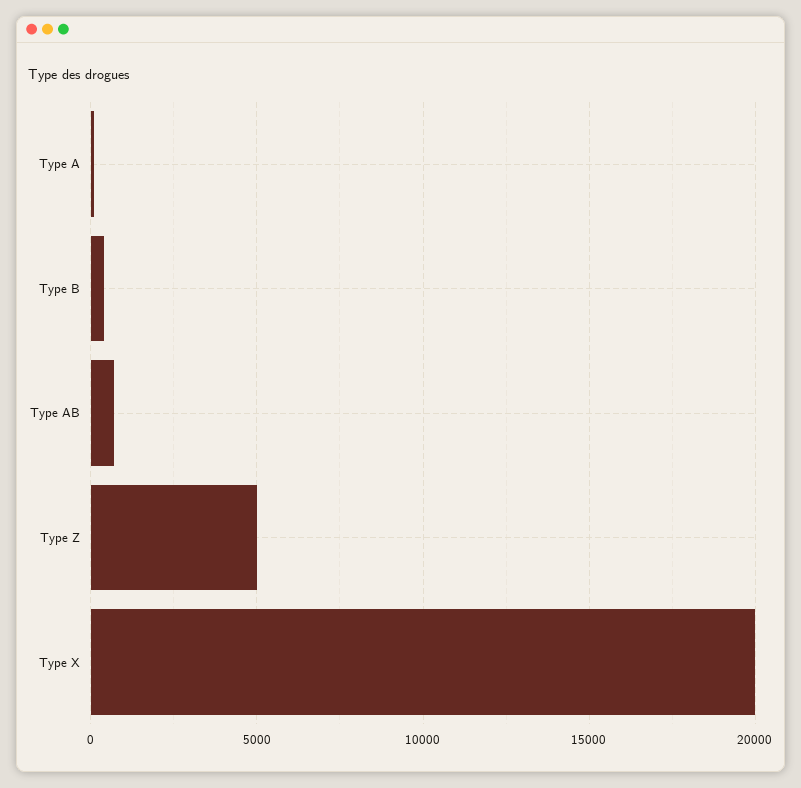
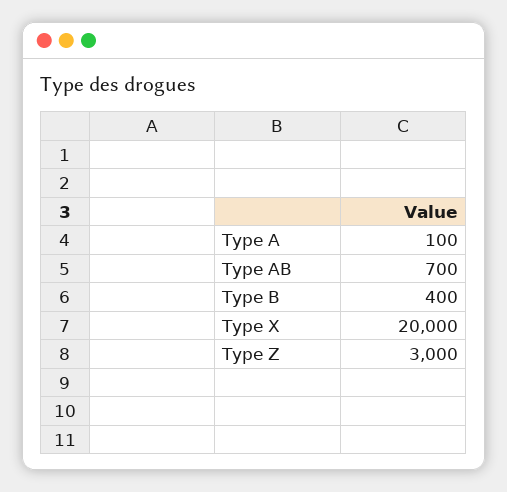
  {
    "Type A": 100,
    "Type B": 400,
    "Type AB": 700,
-   "Type Z": 5000,
+   "Type Z": 3000,
    "Type X": 20000
  }

